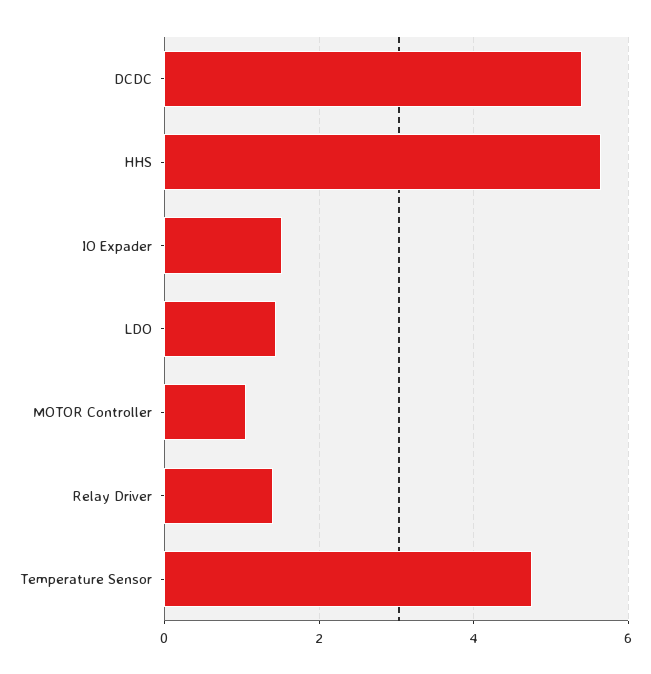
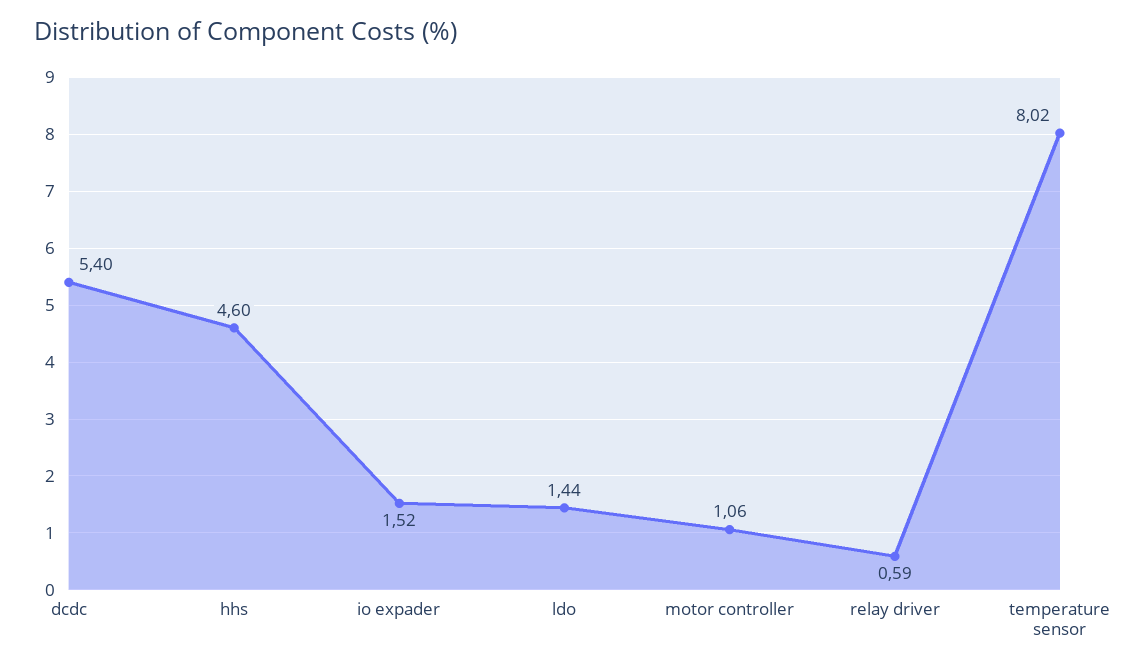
  {
    "DCDC": 5.4,
-   "HHS": 5.6,
+   "HHS": 4.6,
    "IO Expader": 1.52,
    "LDO": 1.44,
    "MOTOR Controller": 1.06,
-   "Relay Driver": 1.4,
+   "Relay Driver": 0.59,
-   "Temperature Sensor": 4.8
+   "Temperature Sensor": 8.02
  }

